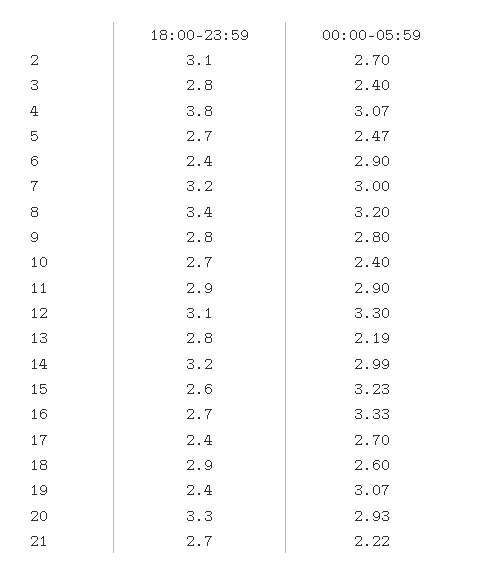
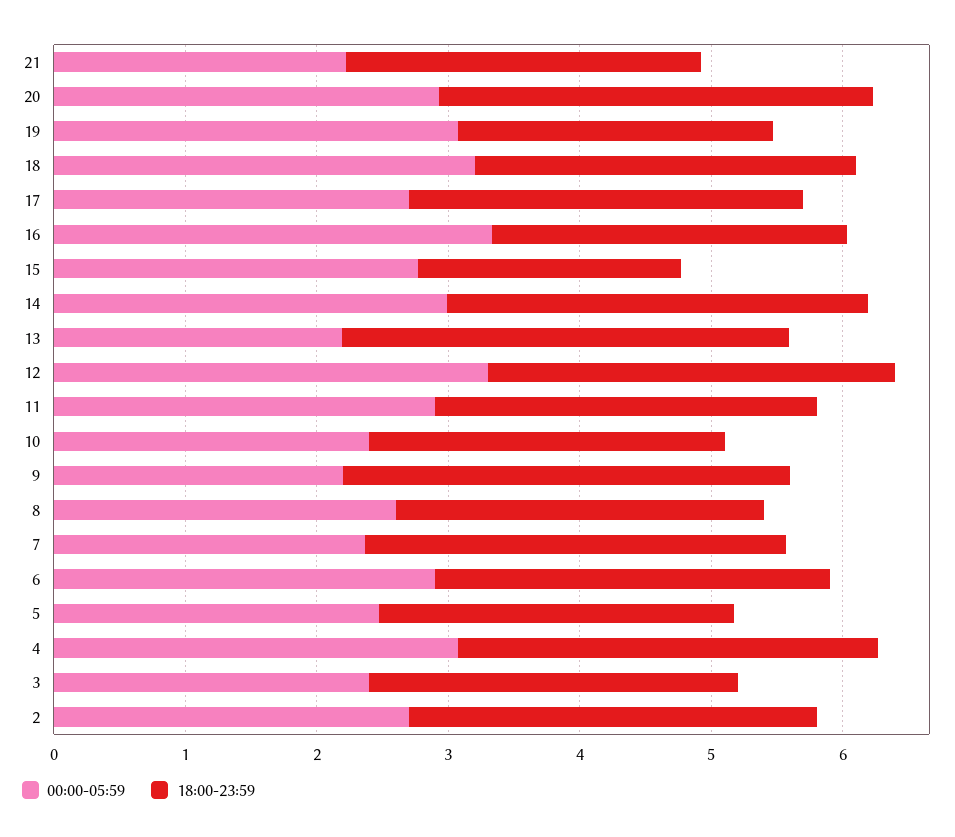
  {
    "18:00-23:59": {
      "2": 3.1,
      "3": 2.8,
-     "4": 3.8,
+     "4": 3.2,
      "5": 2.7,
-     "6": 2.4,
+     "6": 3,
      "7": 3.2,
-     "8": 3.4,
+     "8": 2.8,
-     "9": 2.8,
+     "9": 3.4,
      "10": 2.7,
      "11": 2.9,
      "12": 3.1,
-     "13": 2.8,
+     "13": 3.4,
      "14": 3.2,
-     "15": 2.6,
+     "15": 2,
      "16": 2.7,
-     "17": 2.4,
+     "17": 3,
      "18": 2.9,
      "19": 2.4,
      "20": 3.3,
      "21": 2.7
    },
    "00:00-05:59": {
      "2": 2.7,
      "3": 2.4,
      "4": 3.07,
      "5": 2.47,
      "6": 2.9,
-     "7": 3,
+     "7": 2.4,
-     "8": 3.2,
+     "8": 2.6,
-     "9": 2.8,
+     "9": 2.2,
      "10": 2.4,
      "11": 2.9,
      "12": 3.3,
      "13": 2.19,
      "14": 2.99,
-     "15": 3.23,
+     "15": 2.8,
      "16": 3.33,
      "17": 2.7,
-     "18": 2.6,
+     "18": 3.2,
      "19": 3.07,
      "20": 2.93,
      "21": 2.22
    }
  }

